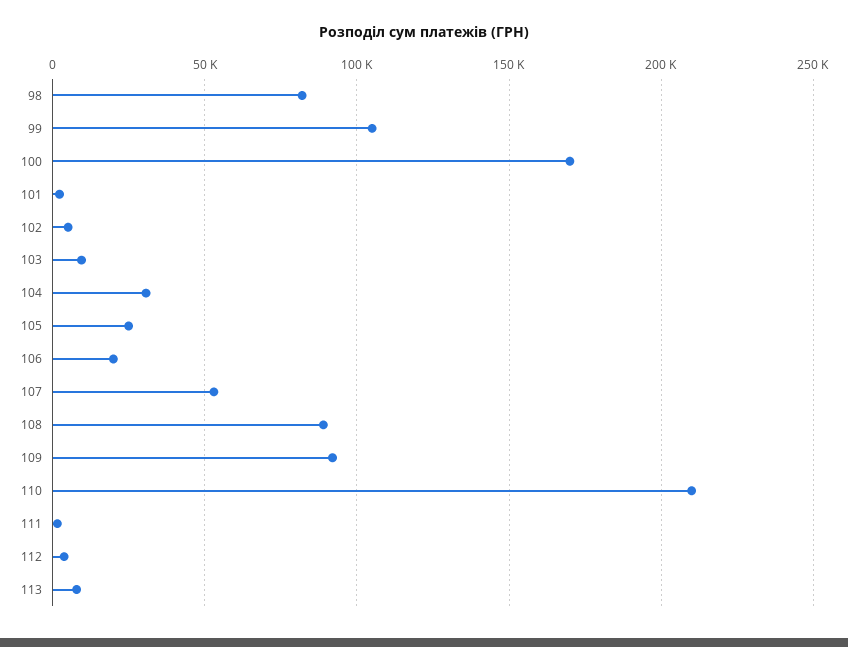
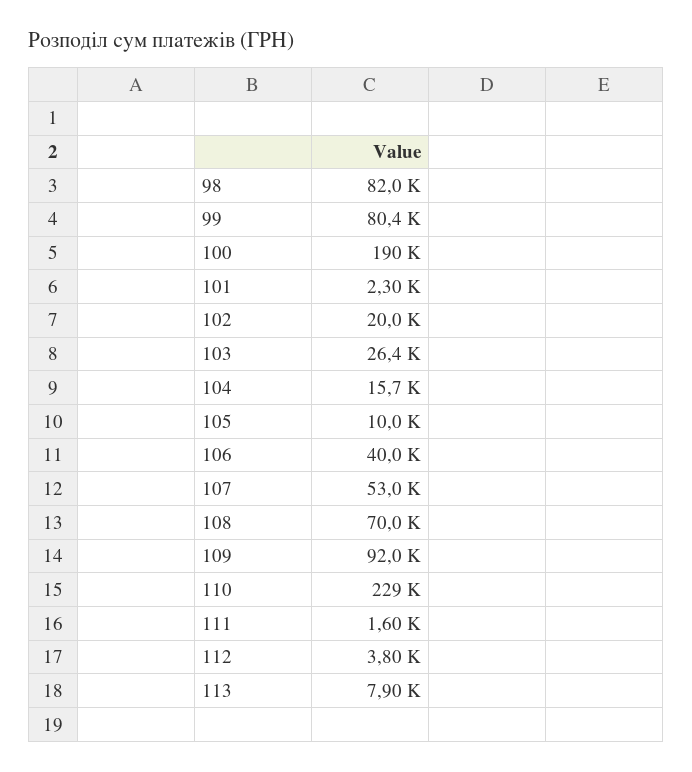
  {
    "98": 82000,
-   "99": 105000,
+   "99": 80400,
-   "100": 170000,
+   "100": 190000,
    "101": 2300,
-   "102": 5000,
+   "102": 20000,
-   "103": 10000,
+   "103": 26400,
-   "104": 30000,
+   "104": 15700,
-   "105": 25000,
+   "105": 10000,
-   "106": 20000,
+   "106": 40000,
    "107": 53000,
-   "108": 90000,
+   "108": 70000,
    "109": 92000,
-   "110": 210000,
+   "110": 229000,
    "111": 1600,
    "112": 3800,
    "113": 7900
  }

